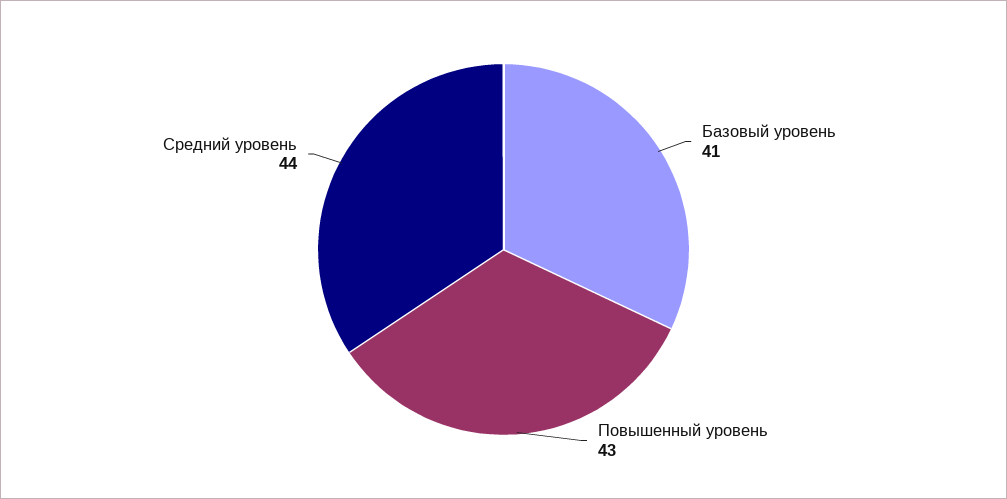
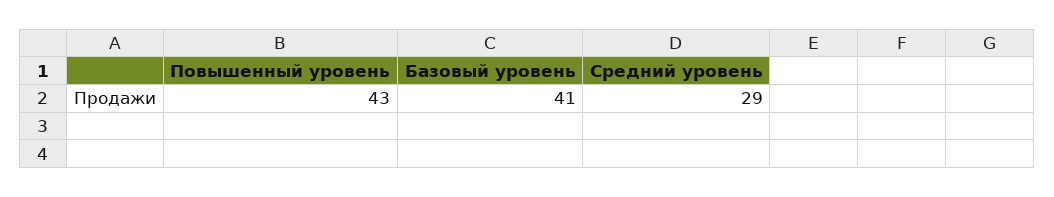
  {
    "Базовый уровень": 41,
    "Повышенный уровень": 43,
-   "Средний уровень": 44
+   "Средний уровень": 29
  }

